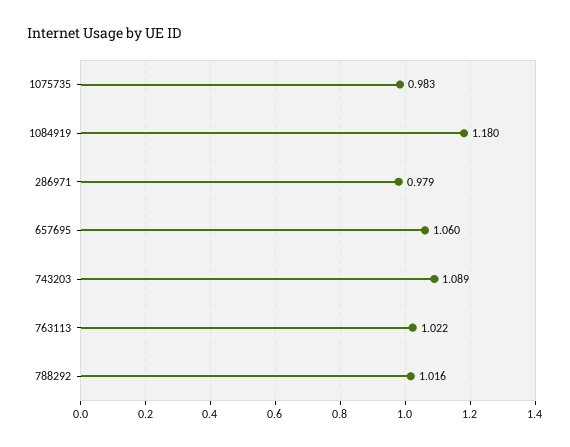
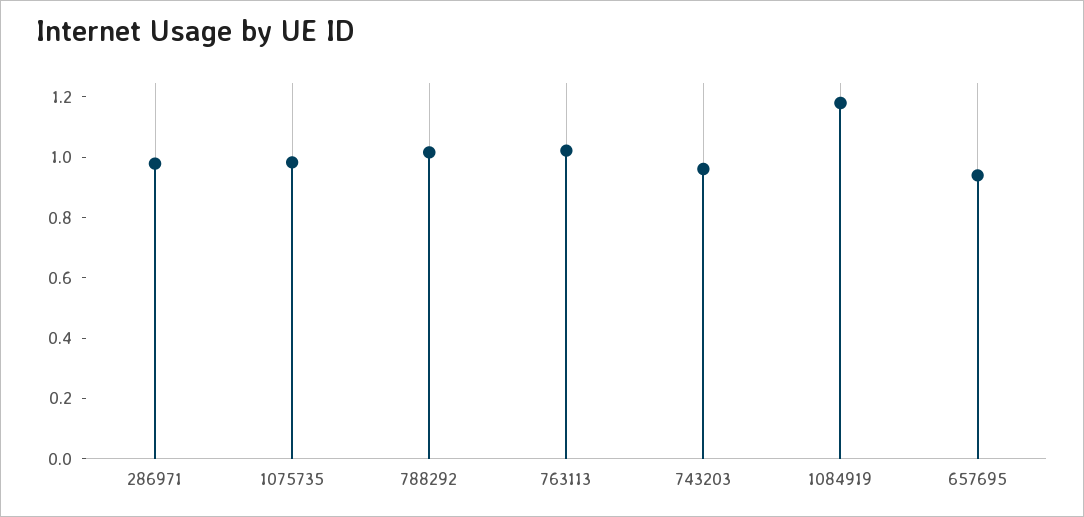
  {
    "1075735": 0.983,
    "1084919": 1.18,
    "286971": 0.979,
-   "657695": 1.06,
+   "657695": 0.95,
-   "743203": 1.089,
+   "743203": 0.95,
    "763113": 1.022,
    "788292": 1.016
  }

